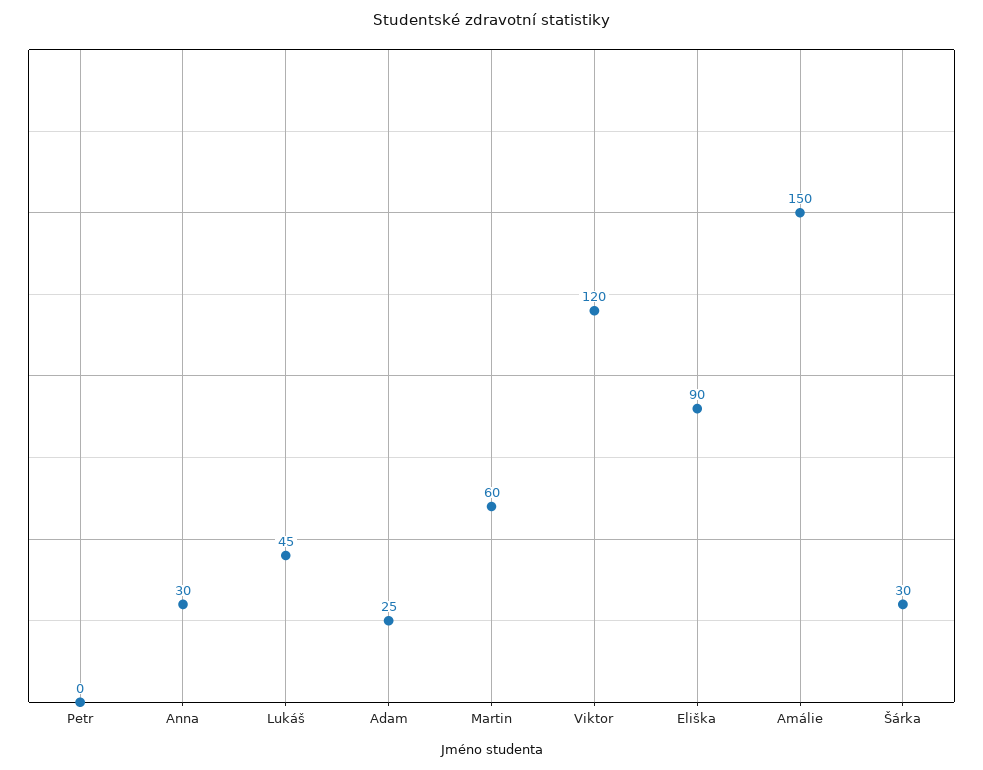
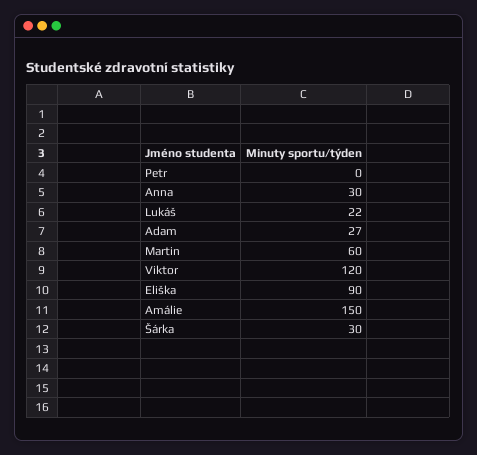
  {
    "Petr": 0,
    "Anna": 30,
-   "Lukáš": 45,
+   "Lukáš": 22,
-   "Adam": 25,
+   "Adam": 27,
    "Martin": 60,
    "Viktor": 120,
    "Eliška": 90,
    "Amálie": 150,
    "Šárka": 30
  }

